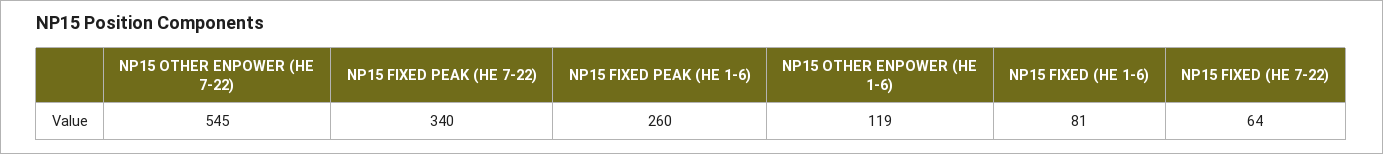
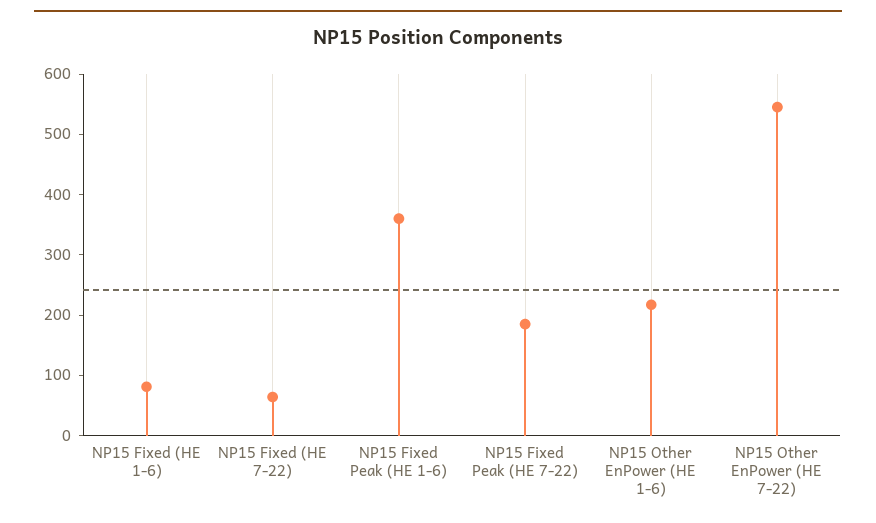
  {
    "NP15 OTHER ENPOWER (HE 7-22)": 545,
-   "NP15 FIXED PEAK (HE 7-22)": 340,
+   "NP15 FIXED PEAK (HE 7-22)": 180,
-   "NP15 FIXED PEAK (HE 1-6)": 260,
+   "NP15 FIXED PEAK (HE 1-6)": 360,
-   "NP15 OTHER ENPOWER (HE 1-6)": 119,
+   "NP15 OTHER ENPOWER (HE 1-6)": 220,
    "NP15 FIXED (HE 1-6)": 81,
    "NP15 FIXED (HE 7-22)": 64
  }

